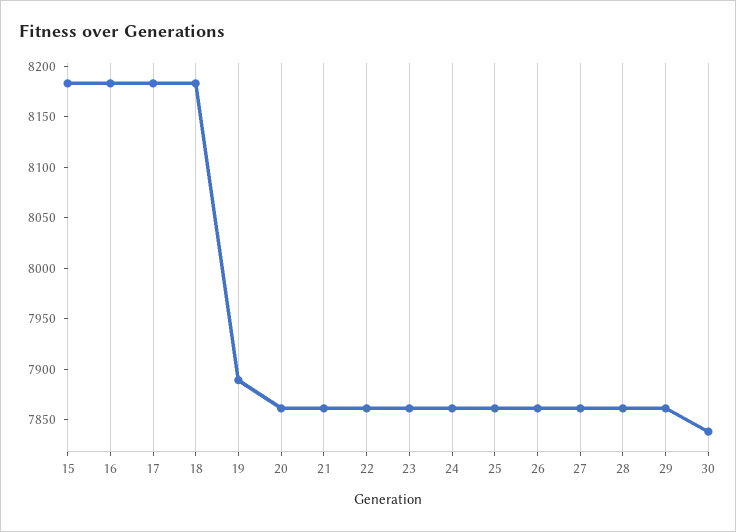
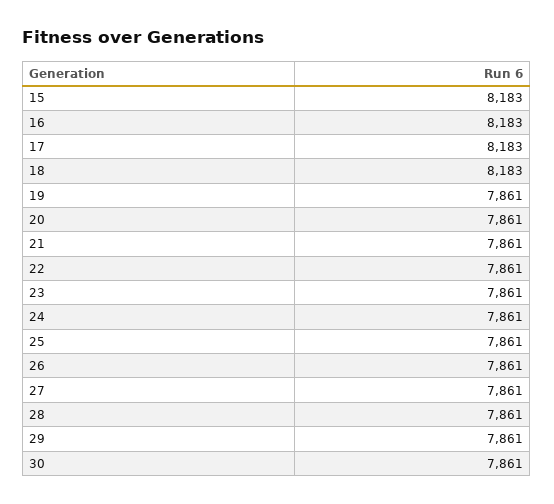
  {
    "15": 8183,
    "16": 8183,
    "17": 8183,
    "18": 8183,
-   "19": 7890,
+   "19": 7861,
    "20": 7861,
    "21": 7861,
    "22": 7861,
    "23": 7861,
    "24": 7861,
    "25": 7861,
    "26": 7861,
    "27": 7861,
    "28": 7861,
    "29": 7861,
-   "30": 7840
+   "30": 7861
  }

